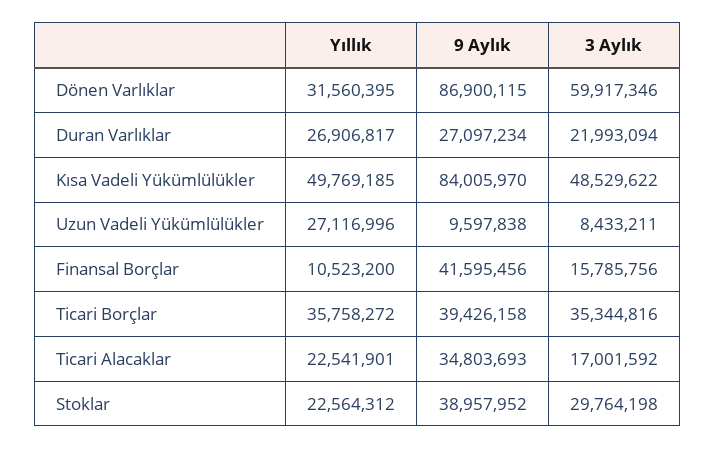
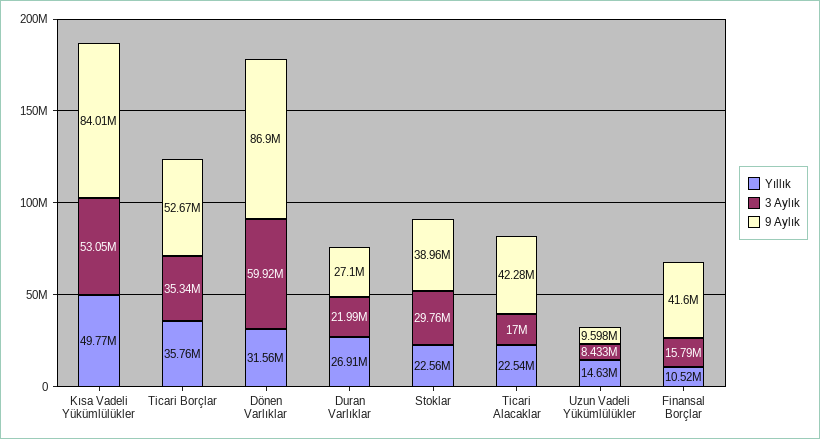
  {
    "Yıllık": {
      "Dönen Varlıklar": 31560395,
      "Duran Varlıklar": 26906817,
      "Kısa Vadeli Yükümlülükler": 49769185,
-     "Uzun Vadeli Yükümlülükler": 27116996,
+     "Uzun Vadeli Yükümlülükler": 14630000,
      "Finansal Borçlar": 10523200,
      "Ticari Borçlar": 35758272,
      "Ticari Alacaklar": 22541901,
      "Stoklar": 22564312
    },
    "9 Aylık": {
      "Dönen Varlıklar": 86900115,
      "Duran Varlıklar": 27097234,
      "Kısa Vadeli Yükümlülükler": 84005970,
      "Uzun Vadeli Yükümlülükler": 9597838,
      "Finansal Borçlar": 41595456,
-     "Ticari Borçlar": 39426158,
+     "Ticari Borçlar": 52670000,
-     "Ticari Alacaklar": 34803693,
+     "Ticari Alacaklar": 42280000,
      "Stoklar": 38957952
    },
    "3 Aylık": {
      "Dönen Varlıklar": 59917346,
      "Duran Varlıklar": 21993094,
-     "Kısa Vadeli Yükümlülükler": 48529622,
+     "Kısa Vadeli Yükümlülükler": 53050000,
      "Uzun Vadeli Yükümlülükler": 8433211,
      "Finansal Borçlar": 15785756,
      "Ticari Borçlar": 35344816,
      "Ticari Alacaklar": 17001592,
      "Stoklar": 29764198
    }
  }

